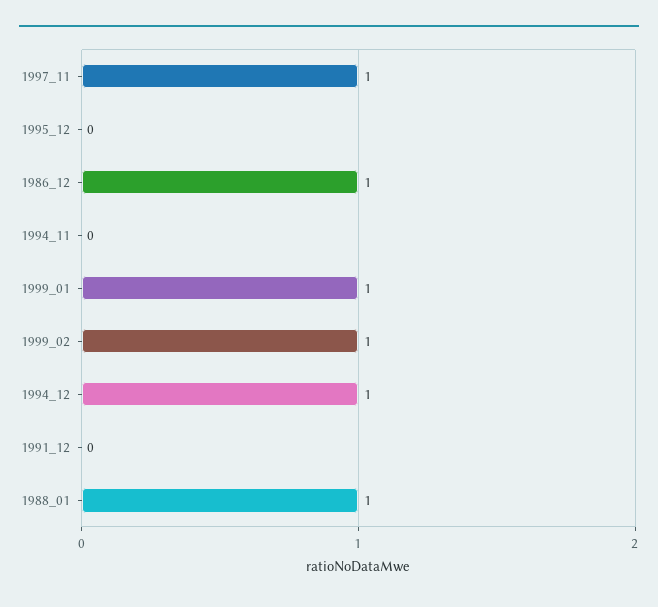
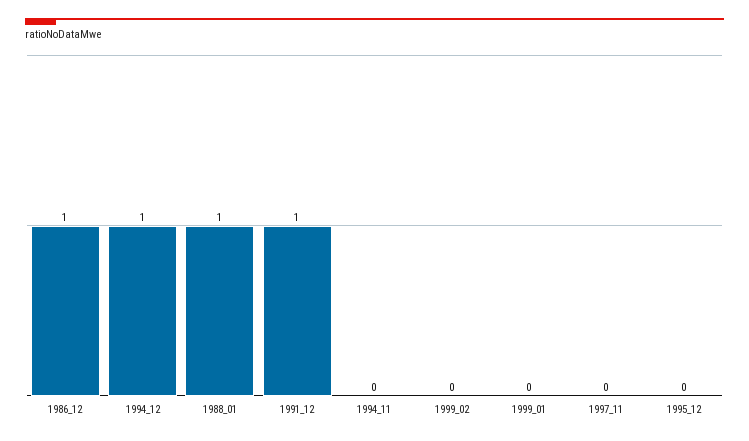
  {
-   "1997_11": 1,
+   "1997_11": 0,
    "1995_12": 0,
    "1986_12": 1,
    "1994_11": 0,
-   "1999_01": 1,
+   "1999_01": 0,
-   "1999_02": 1,
+   "1999_02": 0,
    "1994_12": 1,
-   "1991_12": 0,
+   "1991_12": 1,
    "1988_01": 1
  }

